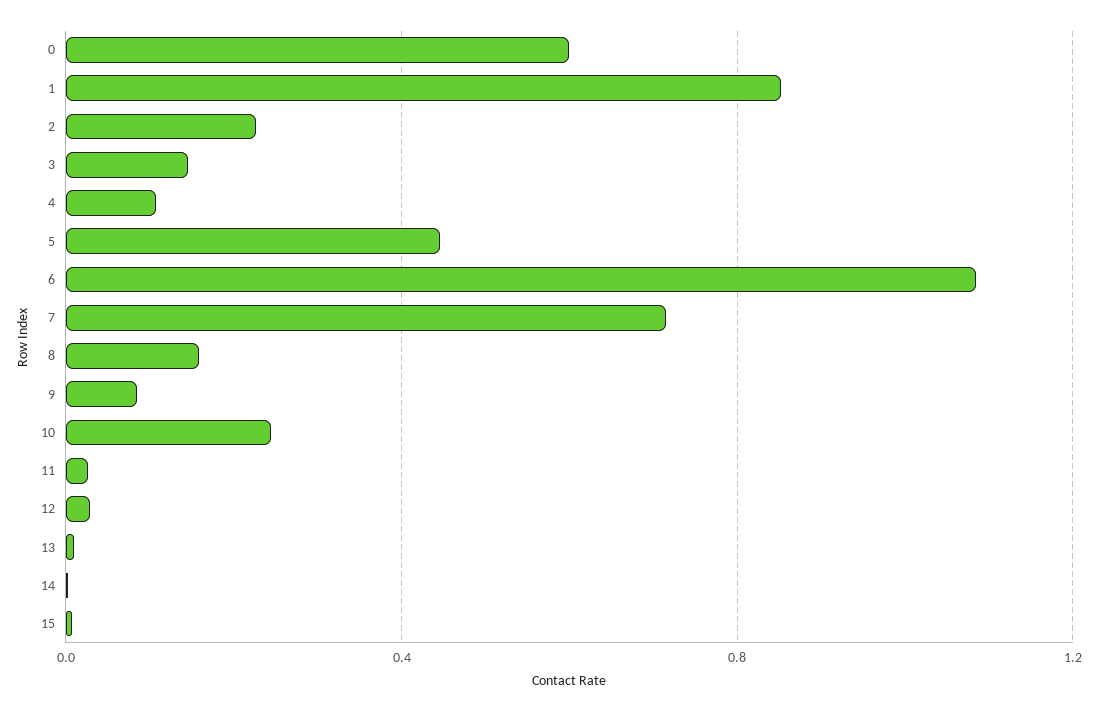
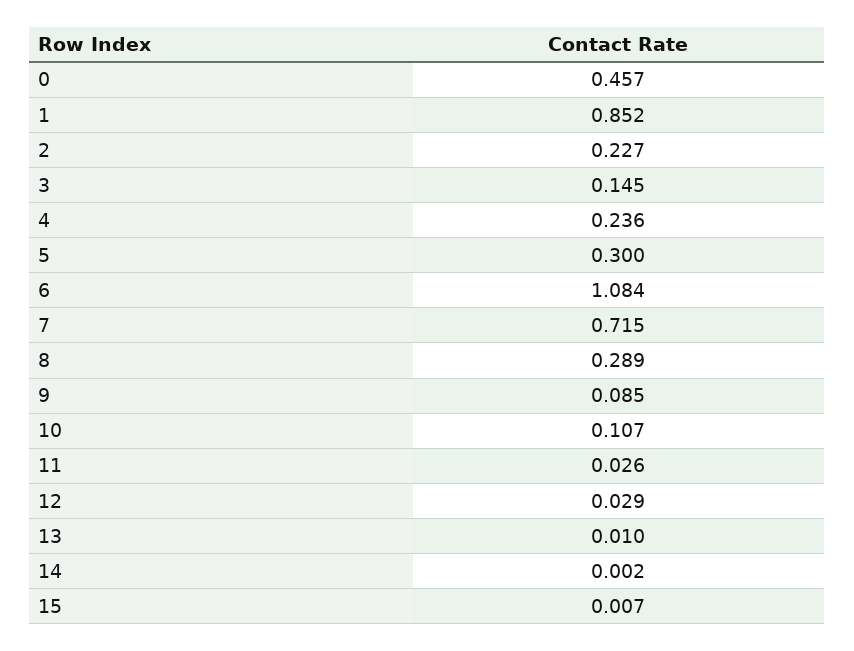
  {
-   "0": 0.6,
+   "0": 0.457,
    "1": 0.852,
    "2": 0.227,
    "3": 0.145,
-   "4": 0.1,
+   "4": 0.236,
-   "5": 0.45,
+   "5": 0.3,
    "6": 1.084,
    "7": 0.715,
-   "8": 0.15,
+   "8": 0.289,
    "9": 0.085,
-   "10": 0.25,
+   "10": 0.107,
    "11": 0.026,
    "12": 0.029,
    "13": 0.01,
    "14": 0.002,
    "15": 0.007
  }

